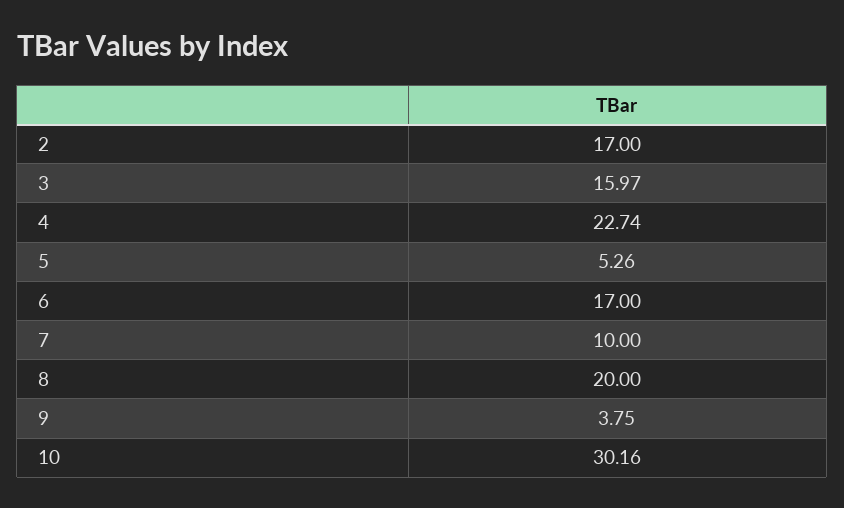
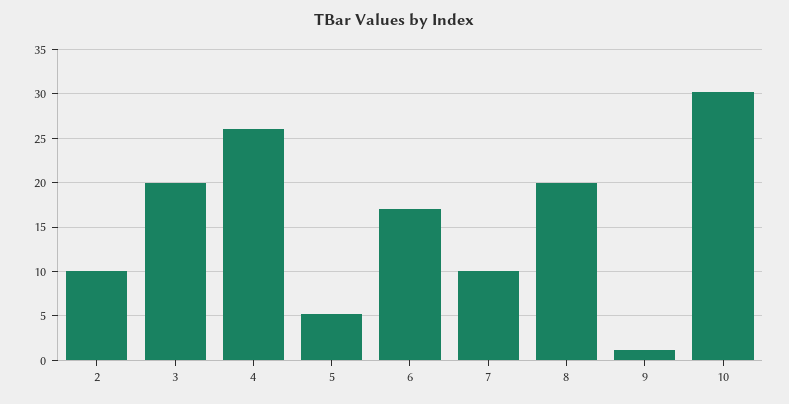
  {
-   "2": 17,
+   "2": 10,
-   "3": 15.97,
+   "3": 20,
-   "4": 22.74,
+   "4": 26,
    "5": 5.26,
    "6": 17,
    "7": 10,
    "8": 20,
-   "9": 3.75,
+   "9": 1,
    "10": 30.16
  }

